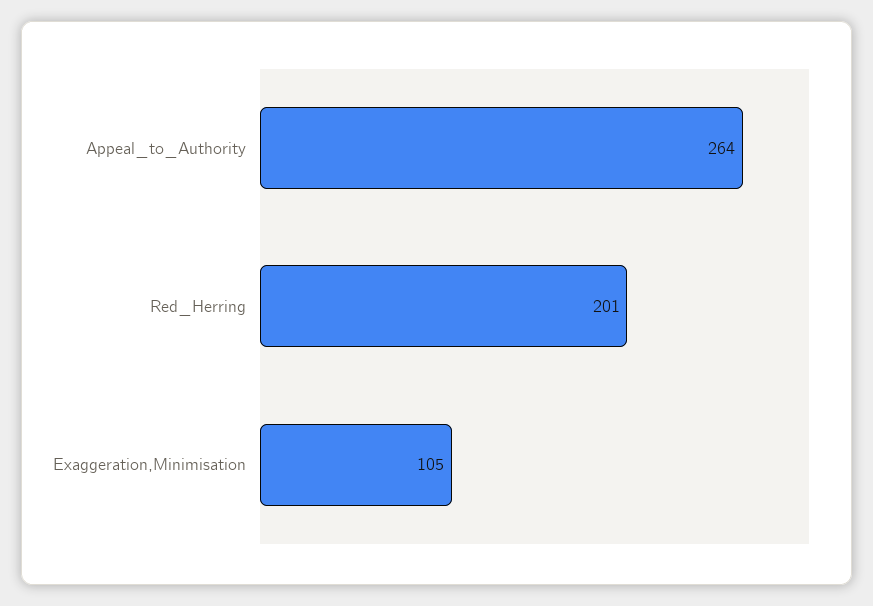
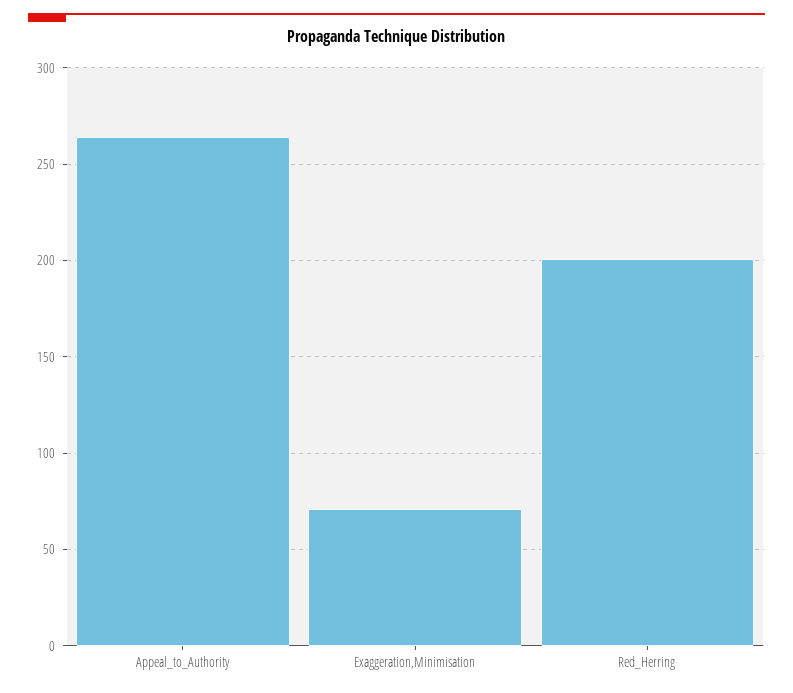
  {
    "Appeal_to_Authority": 264,
    "Red_Herring": 201,
-   "Exaggeration,Minimisation": 105
+   "Exaggeration,Minimisation": 70
  }

